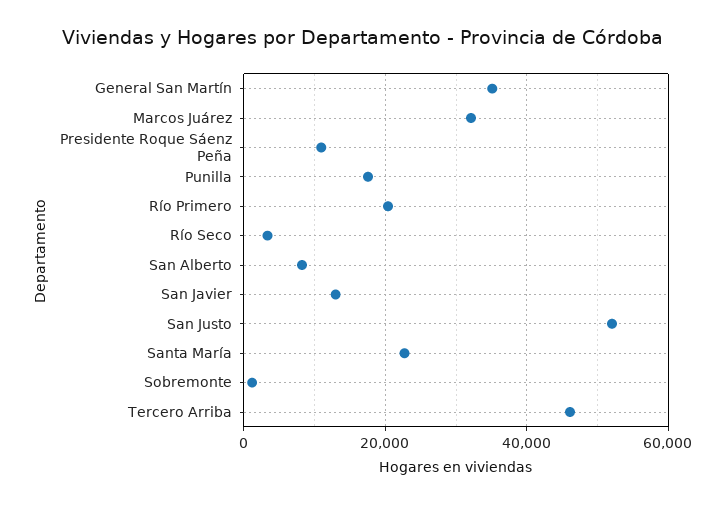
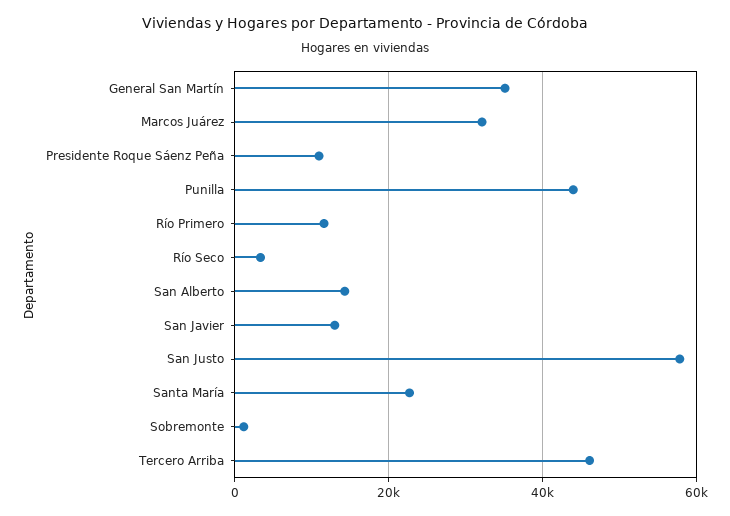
  {
    "General San Martín": 36000,
    "Marcos Juárez": 32000,
    "Presidente Roque Sáenz Peña": 10000,
-   "Punilla": 18000,
+   "Punilla": 44000,
-   "Río Primero": 20000,
+   "Río Primero": 12000,
    "Río Seco": 4000,
-   "San Alberto": 8000,
+   "San Alberto": 14000,
    "San Javier": 12000,
-   "San Justo": 52000,
+   "San Justo": 58000,
    "Santa María": 22000,
    "Sobremonte": 2000,
    "Tercero Arriba": 46000
  }

